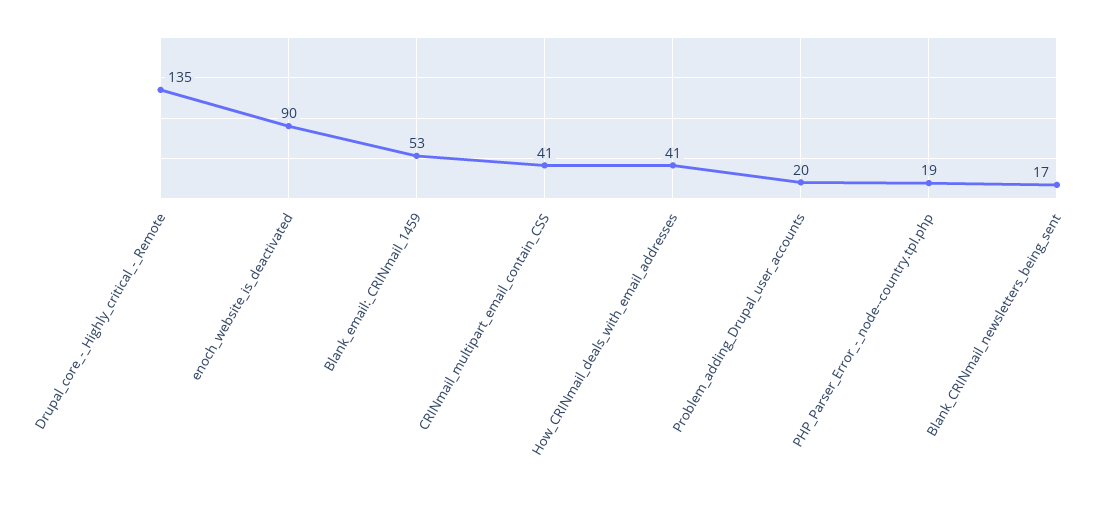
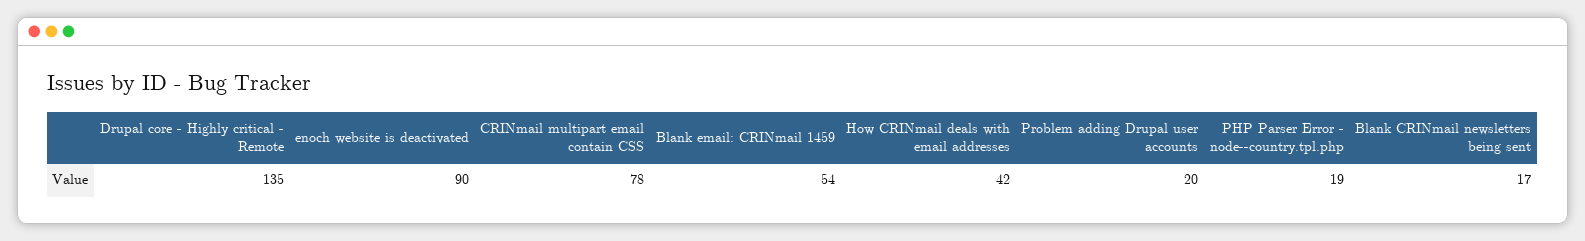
  {
    "Drupal_core_-_Highly_critical_-_Remote": 135,
    "enoch_website_is_deactivated": 90,
-   "Blank_email:_CRINmail_1459": 53,
+   "Blank_email:_CRINmail_1459": 54,
-   "CRINmail_multipart_email_contain_CSS": 41,
+   "CRINmail_multipart_email_contain_CSS": 78,
-   "How_CRINmail_deals_with_email_addresses": 41,
+   "How_CRINmail_deals_with_email_addresses": 42,
    "Problem_adding_Drupal_user_accounts": 20,
    "PHP_Parser_Error_-_node--country.tpl.php": 19,
    "Blank_CRINmail_newsletters_being_sent": 17
  }

